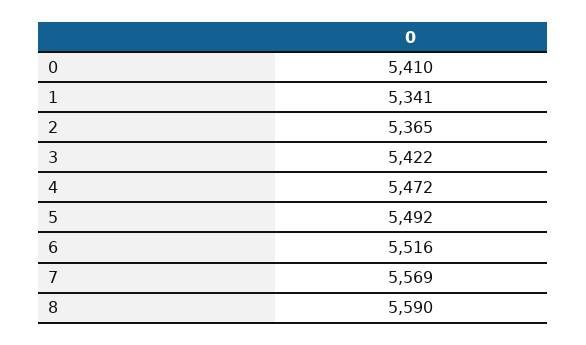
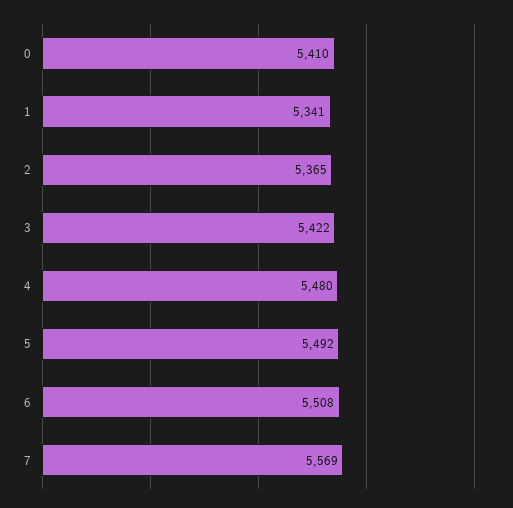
  {
    "0": 5410,
    "1": 5341,
    "2": 5365,
    "3": 5422,
-   "4": 5472,
+   "4": 5480,
    "5": 5492,
-   "6": 5516,
+   "6": 5508,
-   "7": 5569,
+   "7": 5569
-   "8": 5590
  }

